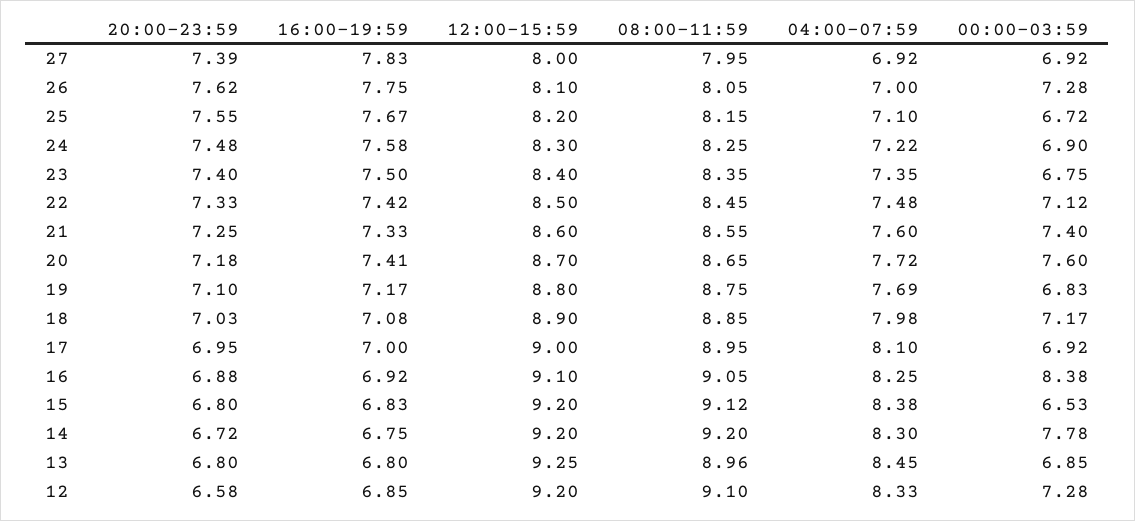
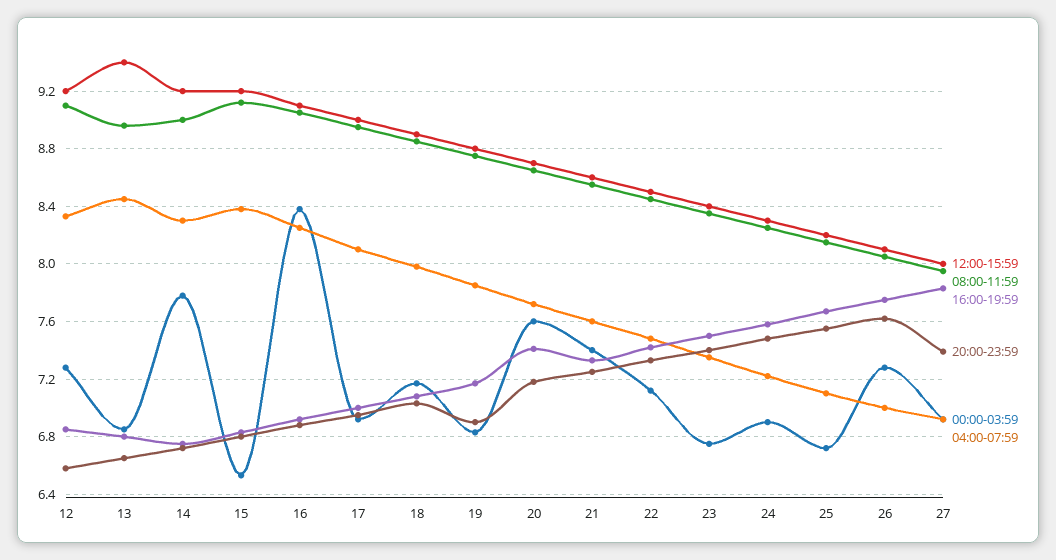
  {
    "20:00-23:59": {
      "27": 7.39,
      "26": 7.62,
      "25": 7.55,
      "24": 7.48,
      "23": 7.4,
      "22": 7.33,
      "21": 7.25,
      "20": 7.18,
-     "19": 7.1,
+     "19": 6.9,
      "18": 7.03,
      "17": 6.95,
      "16": 6.88,
      "15": 6.8,
      "14": 6.72,
-     "13": 6.8,
+     "13": 6.65,
      "12": 6.58
    },
    "16:00-19:59": {
      "27": 7.83,
      "26": 7.75,
      "25": 7.67,
      "24": 7.58,
      "23": 7.5,
      "22": 7.42,
      "21": 7.33,
      "20": 7.41,
      "19": 7.17,
      "18": 7.08,
      "17": 7,
      "16": 6.92,
      "15": 6.83,
      "14": 6.75,
      "13": 6.8,
      "12": 6.85
    },
    "12:00-15:59": {
      "27": 8,
      "26": 8.1,
      "25": 8.2,
      "24": 8.3,
      "23": 8.4,
      "22": 8.5,
      "21": 8.6,
      "20": 8.7,
      "19": 8.8,
      "18": 8.9,
      "17": 9,
      "16": 9.1,
      "15": 9.2,
      "14": 9.2,
-     "13": 9.25,
+     "13": 9.4,
      "12": 9.2
    },
    "08:00-11:59": {
      "27": 7.95,
      "26": 8.05,
      "25": 8.15,
      "24": 8.25,
      "23": 8.35,
      "22": 8.45,
      "21": 8.55,
      "20": 8.65,
      "19": 8.75,
      "18": 8.85,
      "17": 8.95,
      "16": 9.05,
      "15": 9.12,
-     "14": 9.2,
+     "14": 9,
      "13": 8.96,
      "12": 9.1
    },
    "04:00-07:59": {
      "27": 6.92,
      "26": 7,
      "25": 7.1,
      "24": 7.22,
      "23": 7.35,
      "22": 7.48,
      "21": 7.6,
      "20": 7.72,
-     "19": 7.69,
+     "19": 7.85,
      "18": 7.98,
      "17": 8.1,
      "16": 8.25,
      "15": 8.38,
      "14": 8.3,
      "13": 8.45,
      "12": 8.33
    },
    "00:00-03:59": {
      "27": 6.92,
      "26": 7.28,
      "25": 6.72,
      "24": 6.9,
      "23": 6.75,
      "22": 7.12,
      "21": 7.4,
      "20": 7.6,
      "19": 6.83,
      "18": 7.17,
      "17": 6.92,
      "16": 8.38,
      "15": 6.53,
      "14": 7.78,
      "13": 6.85,
      "12": 7.28
    }
  }

